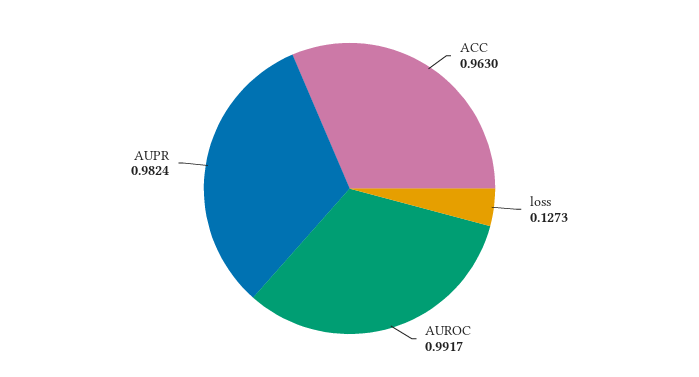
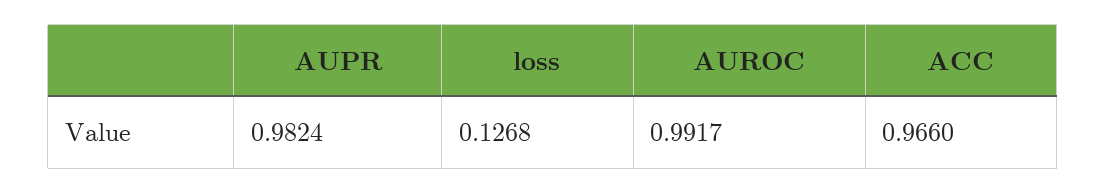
  {
-   "ACC": 0.963,
+   "ACC": 0.966,
-   "loss": 0.1273,
+   "loss": 0.1268,
    "AUROC": 0.9917,
    "AUPR": 0.9824
  }

